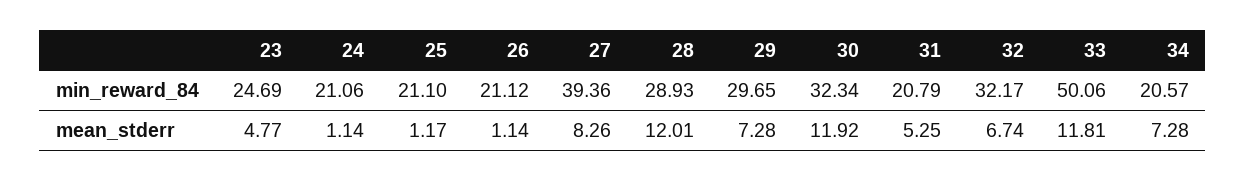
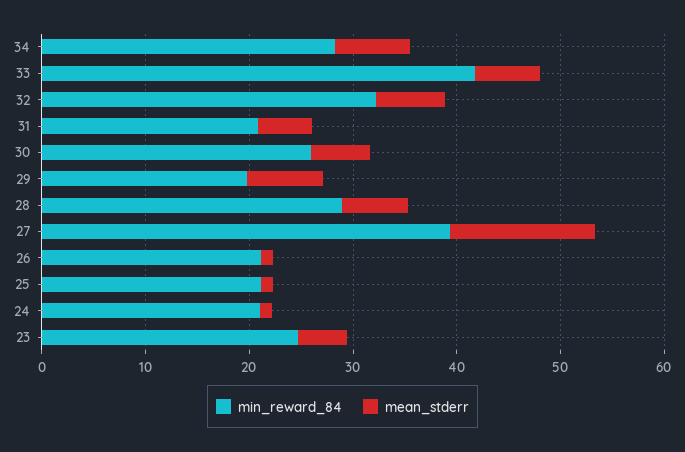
  {
    "min_reward_84": {
      "23": 24.69,
      "24": 21.06,
      "25": 21.1,
      "26": 21.12,
      "27": 39.36,
      "28": 28.93,
-     "29": 29.65,
+     "29": 20,
-     "30": 32.34,
+     "30": 26,
      "31": 20.79,
      "32": 32.17,
-     "33": 50.06,
+     "33": 42,
-     "34": 20.57
+     "34": 28
    },
    "mean_stderr": {
      "23": 4.77,
      "24": 1.14,
      "25": 1.17,
      "26": 1.14,
-     "27": 8.26,
+     "27": 14,
-     "28": 12.01,
+     "28": 6,
      "29": 7.28,
-     "30": 11.92,
+     "30": 6,
      "31": 5.25,
      "32": 6.74,
-     "33": 11.81,
+     "33": 6,
      "34": 7.28
    }
  }

